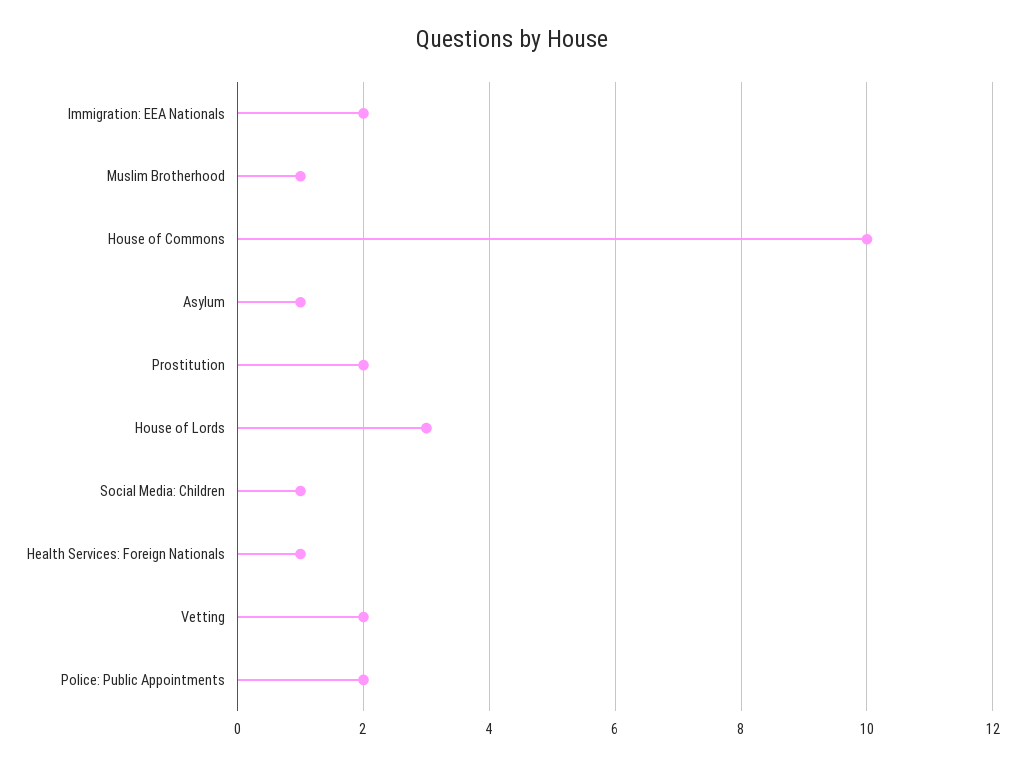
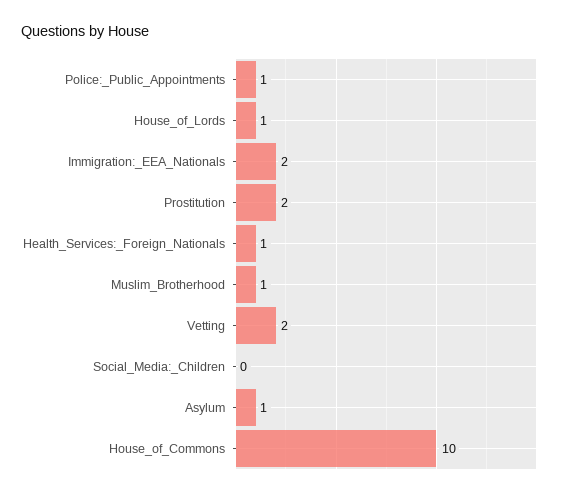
  {
    "Immigration: EEA Nationals": 2,
    "Muslim Brotherhood": 1,
    "House of Commons": 10,
    "Asylum": 1,
    "Prostitution": 2,
-   "House of Lords": 3,
+   "House of Lords": 1,
-   "Social Media: Children": 1,
+   "Social Media: Children": 0,
    "Health Services: Foreign Nationals": 1,
    "Vetting": 2,
-   "Police: Public Appointments": 2
+   "Police: Public Appointments": 1
  }

